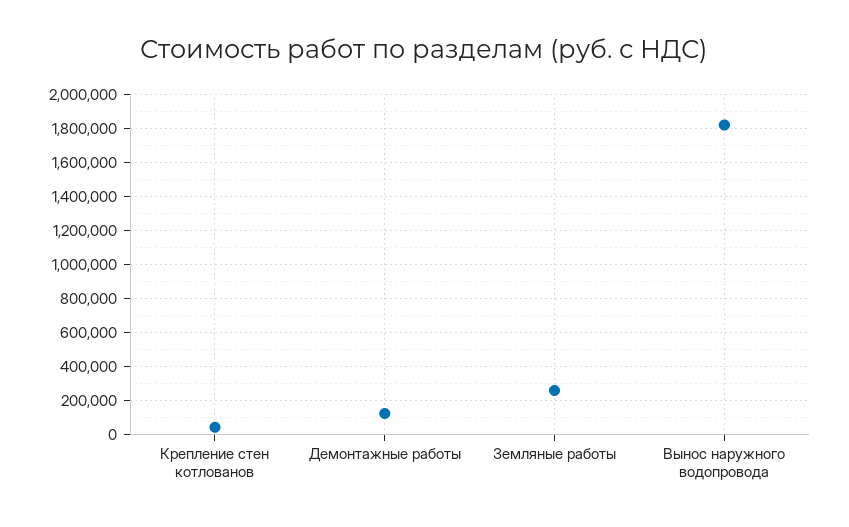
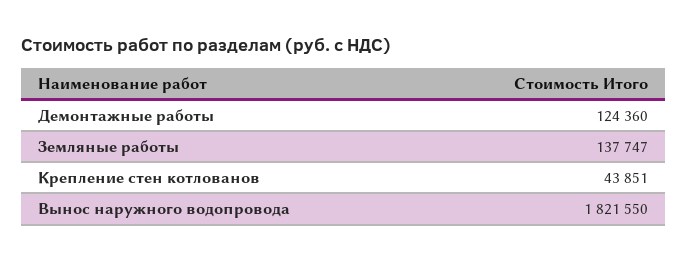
  {
    "Крепление стен котлованов": 43851,
    "Демонтажные работы": 124360,
-   "Земляные работы": 250000,
+   "Земляные работы": 137747,
    "Вынос наружного водопровода": 1821550
  }

